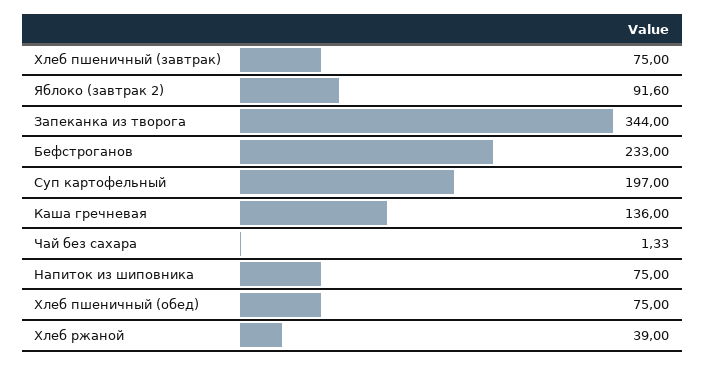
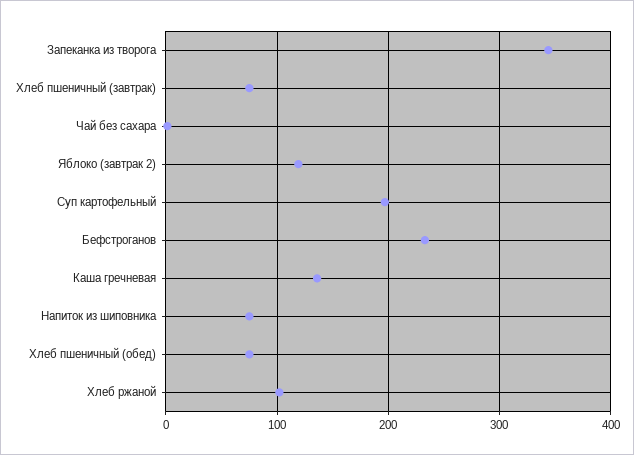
  {
    "Хлеб пшеничный (завтрак)": 75,
-   "Яблоко (завтрак 2)": 91.6,
+   "Яблоко (завтрак 2)": 120,
    "Запеканка из творога": 344,
    "Бефстроганов": 233,
    "Суп картофельный": 197,
    "Каша гречневая": 136,
    "Чай без сахара": 1.33,
    "Напиток из шиповника": 75,
    "Хлеб пшеничный (обед)": 75,
-   "Хлеб ржаной": 39
+   "Хлеб ржаной": 100
  }

